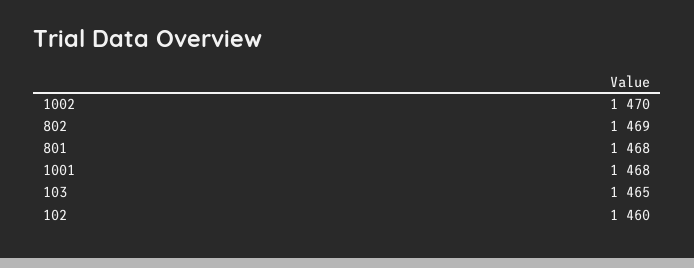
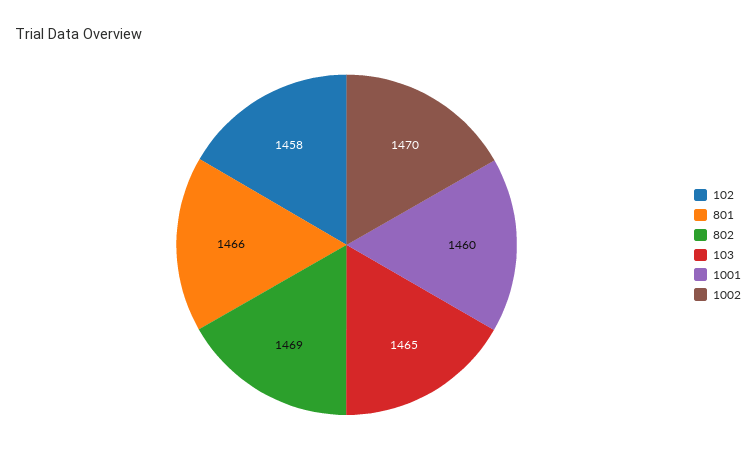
  {
    "1002": 1470,
    "802": 1469,
-   "801": 1468,
+   "801": 1466,
-   "1001": 1468,
+   "1001": 1460,
    "103": 1465,
-   "102": 1460
+   "102": 1458
  }

